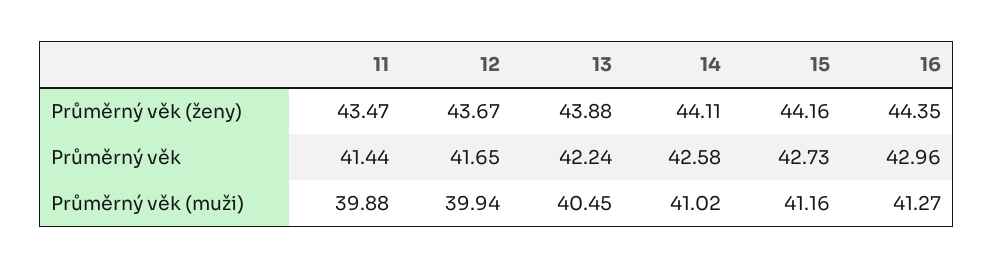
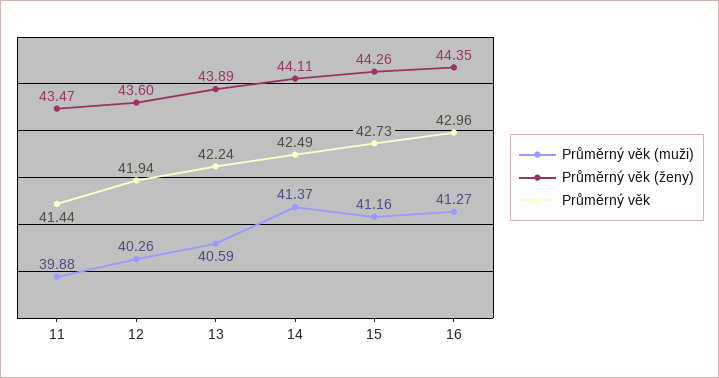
  {
    "Průměrný věk (ženy)": {
      "11": 43.47,
-     "12": 43.67,
+     "12": 43.6,
-     "13": 43.88,
+     "13": 43.89,
      "14": 44.11,
-     "15": 44.16,
+     "15": 44.26,
      "16": 44.35
    },
    "Průměrný věk": {
      "11": 41.44,
-     "12": 41.65,
+     "12": 41.94,
      "13": 42.24,
-     "14": 42.58,
+     "14": 42.49,
      "15": 42.73,
      "16": 42.96
    },
    "Průměrný věk (muži)": {
      "11": 39.88,
-     "12": 39.94,
+     "12": 40.26,
-     "13": 40.45,
+     "13": 40.59,
-     "14": 41.02,
+     "14": 41.37,
      "15": 41.16,
      "16": 41.27
    }
  }

